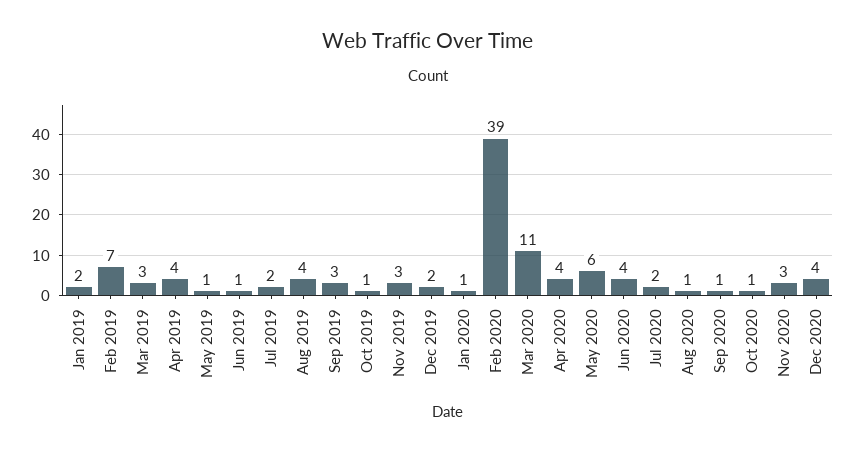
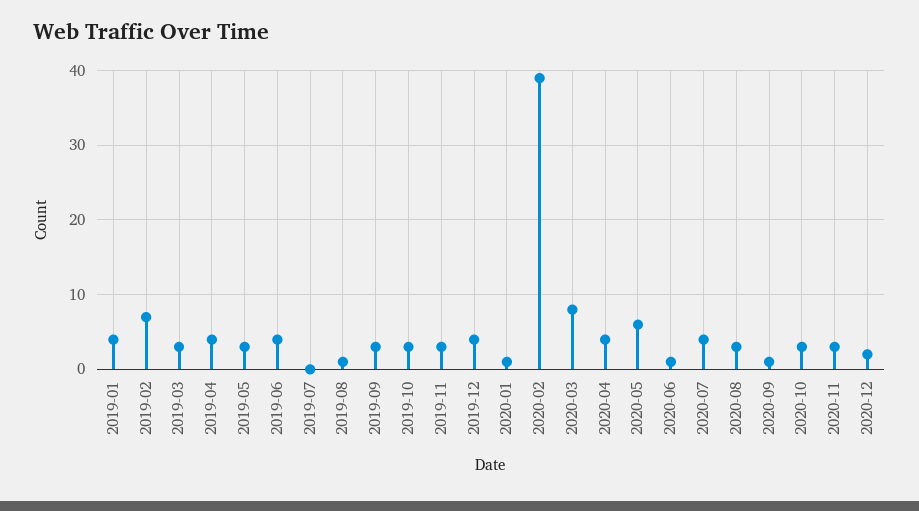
  {
-   "Jan 2019": 2,
+   "Jan 2019": 4,
    "Feb 2019": 7,
    "Mar 2019": 3,
    "Apr 2019": 4,
-   "May 2019": 1,
+   "May 2019": 3,
-   "Jun 2019": 1,
+   "Jun 2019": 4,
-   "Jul 2019": 2,
+   "Jul 2019": 0,
-   "Aug 2019": 4,
+   "Aug 2019": 1,
    "Sep 2019": 3,
-   "Oct 2019": 1,
+   "Oct 2019": 3,
    "Nov 2019": 3,
-   "Dec 2019": 2,
+   "Dec 2019": 4,
    "Jan 2020": 1,
    "Feb 2020": 39,
-   "Mar 2020": 11,
+   "Mar 2020": 8,
    "Apr 2020": 4,
    "May 2020": 6,
-   "Jun 2020": 4,
+   "Jun 2020": 1,
-   "Jul 2020": 2,
+   "Jul 2020": 4,
-   "Aug 2020": 1,
+   "Aug 2020": 3,
    "Sep 2020": 1,
-   "Oct 2020": 1,
+   "Oct 2020": 3,
    "Nov 2020": 3,
-   "Dec 2020": 4
+   "Dec 2020": 2
  }

